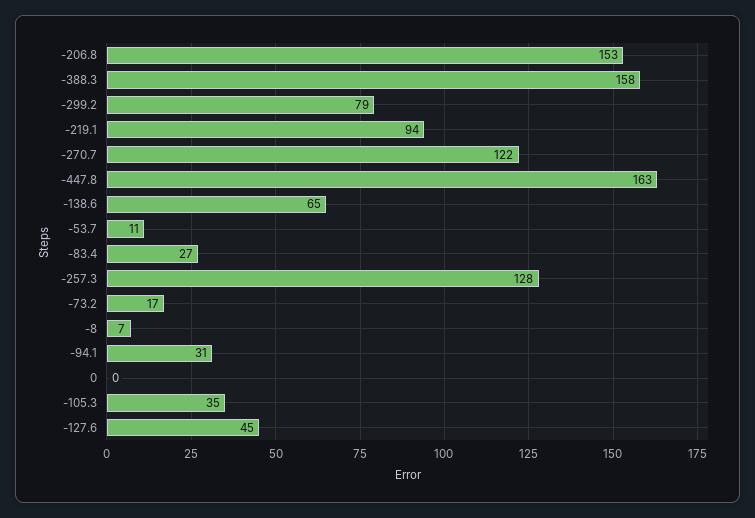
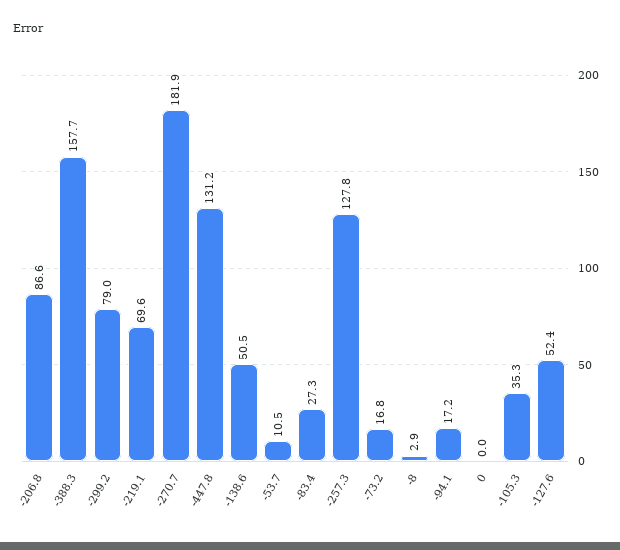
  {
-   "-206.8": 153,
+   "-206.8": 86.6,
    "-388.3": 157.7,
    "-299.2": 79,
-   "-219.1": 94,
+   "-219.1": 69.6,
-   "-270.7": 122,
+   "-270.7": 181.9,
-   "-447.8": 163,
+   "-447.8": 131.2,
-   "-138.6": 65,
+   "-138.6": 50.5,
    "-53.7": 10.5,
    "-83.4": 27.3,
    "-257.3": 127.8,
    "-73.2": 16.8,
-   "-8": 7,
+   "-8": 2.9,
-   "-94.1": 31,
+   "-94.1": 17.2,
    "0": 0,
    "-105.3": 35.3,
-   "-127.6": 45
+   "-127.6": 52.4
  }

